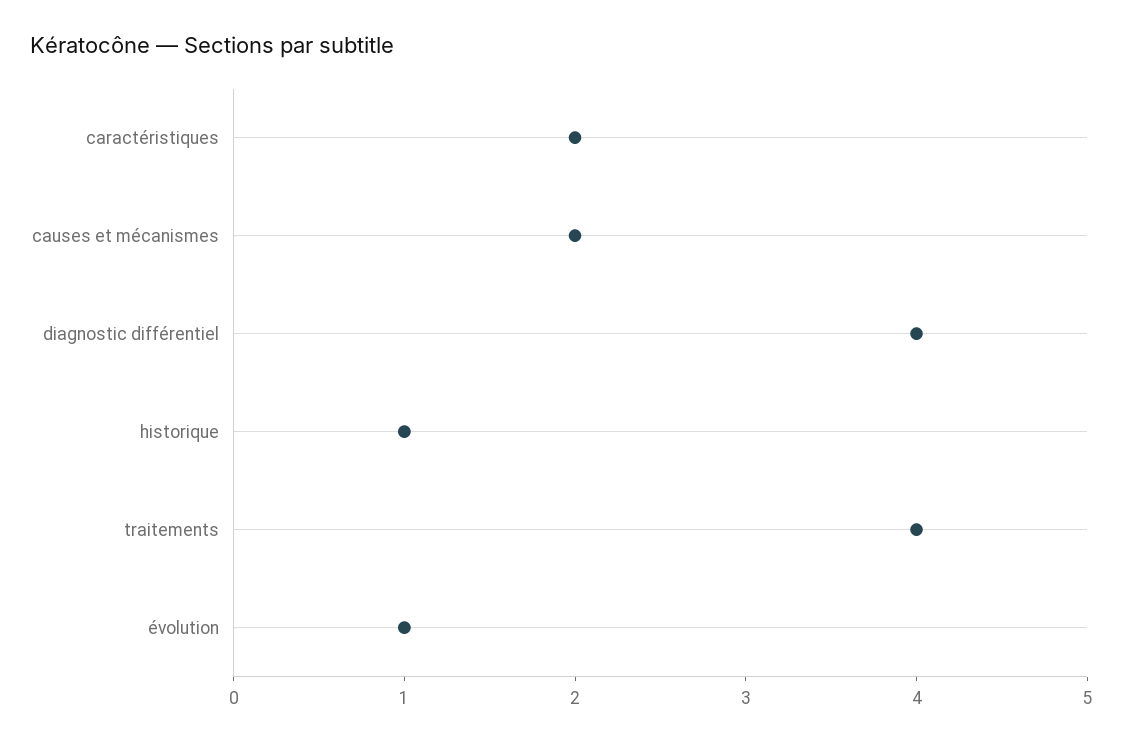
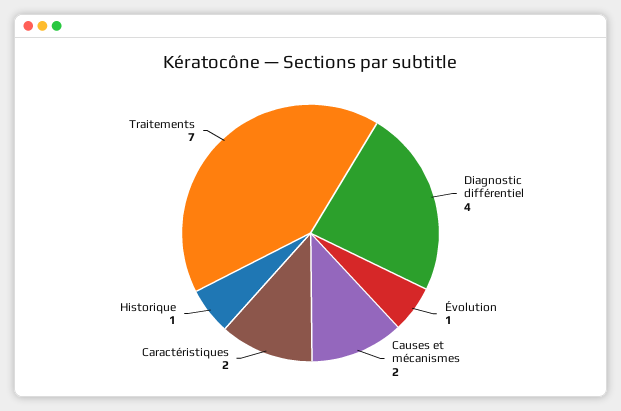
  {
    "caractéristiques": 2,
    "causes et mécanismes": 2,
    "diagnostic différentiel": 4,
    "historique": 1,
-   "traitements": 4,
+   "traitements": 7,
    "évolution": 1
  }

